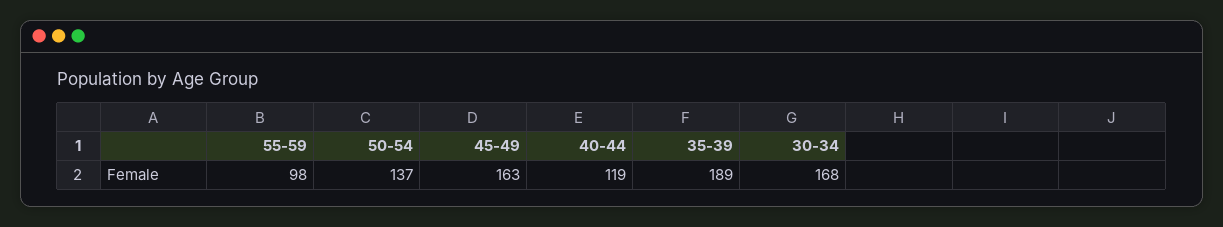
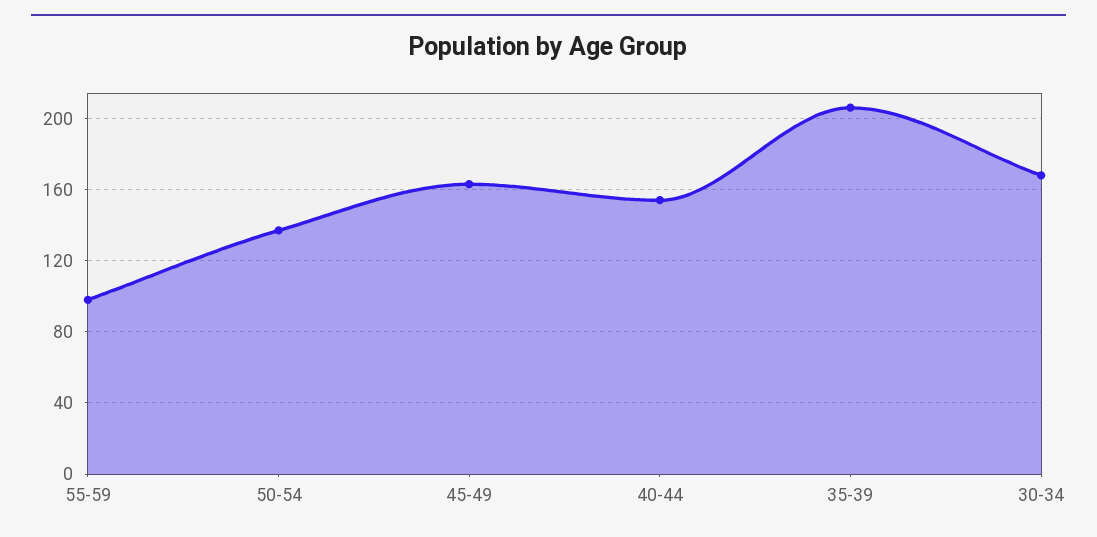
  {
    "55-59": 98,
    "50-54": 137,
    "45-49": 163,
-   "40-44": 119,
+   "40-44": 155,
-   "35-39": 189,
+   "35-39": 205,
    "30-34": 168
  }

